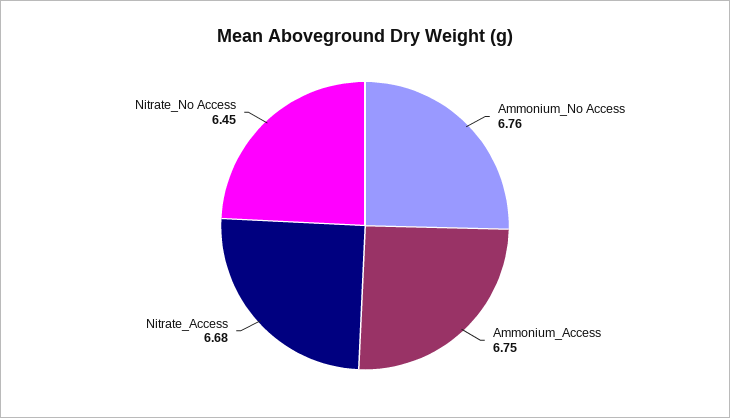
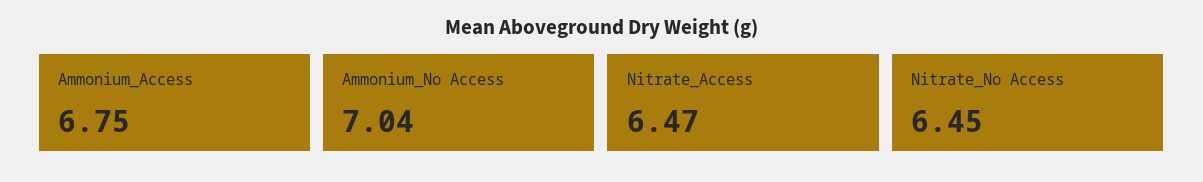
  {
-   "Ammonium_No Access": 6.76,
+   "Ammonium_No Access": 7.04,
    "Ammonium_Access": 6.75,
-   "Nitrate_Access": 6.68,
+   "Nitrate_Access": 6.47,
    "Nitrate_No Access": 6.45
  }

